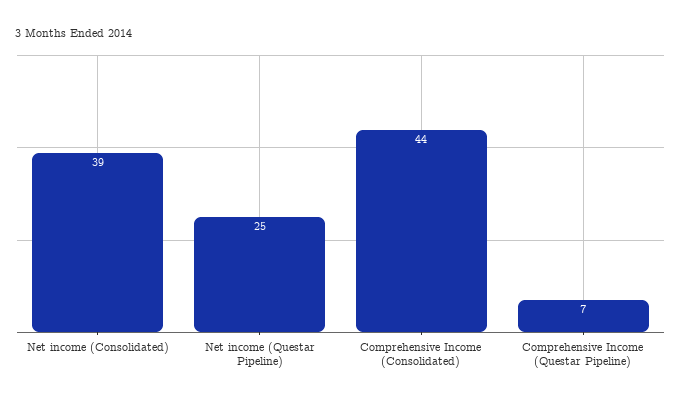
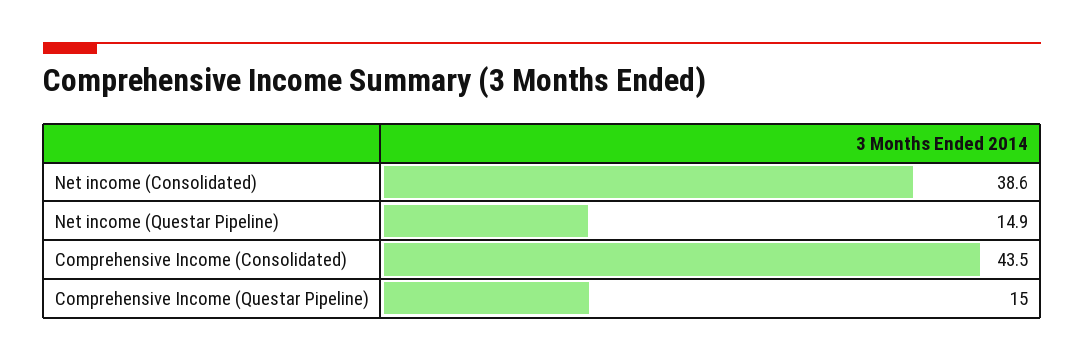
  {
    "Net income (Consolidated)": 38.6,
-   "Net income (Questar Pipeline)": 25,
+   "Net income (Questar Pipeline)": 14.9,
    "Comprehensive Income (Consolidated)": 43.5,
-   "Comprehensive Income (Questar Pipeline)": 7
+   "Comprehensive Income (Questar Pipeline)": 15
  }

